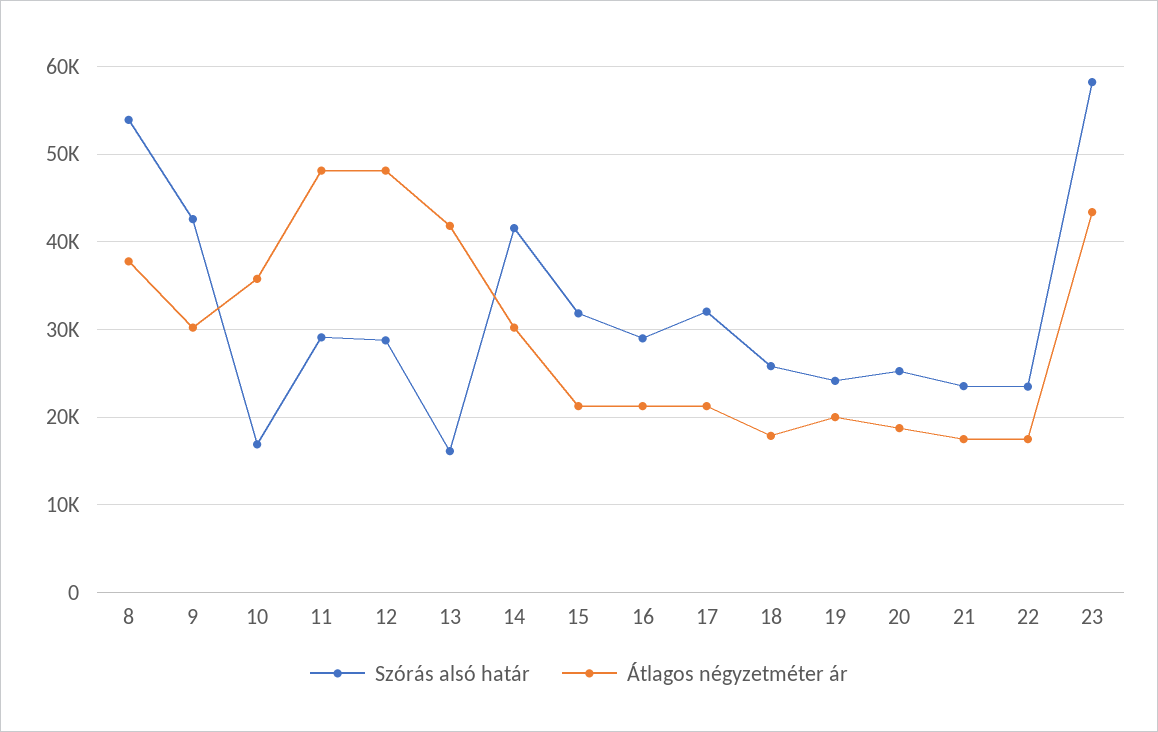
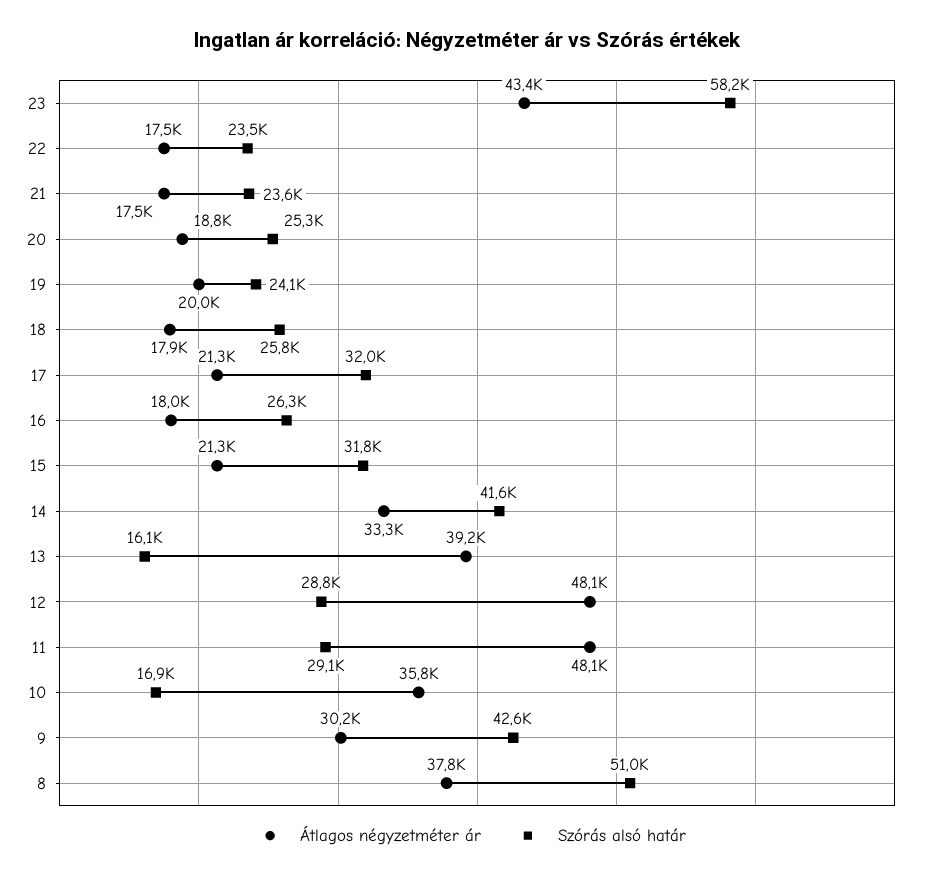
  {
    "Szórás alsó határ": {
-     "8": 54000,
+     "8": 51000,
      "9": 42600,
      "10": 16900,
      "11": 29100,
      "12": 28800,
      "13": 16100,
      "14": 41600,
      "15": 31800,
-     "16": 29000,
+     "16": 26300,
      "17": 32000,
      "18": 25800,
      "19": 24100,
      "20": 25300,
      "21": 23600,
      "22": 23500,
      "23": 58200
    },
    "Átlagos négyzetméter ár": {
      "8": 37800,
      "9": 30200,
      "10": 35800,
      "11": 48100,
      "12": 48100,
-     "13": 42000,
+     "13": 39200,
-     "14": 30000,
+     "14": 33300,
      "15": 21300,
-     "16": 21000,
+     "16": 18000,
      "17": 21300,
      "18": 17900,
      "19": 20000,
      "20": 18800,
      "21": 17500,
      "22": 17500,
      "23": 43400
    }
  }

